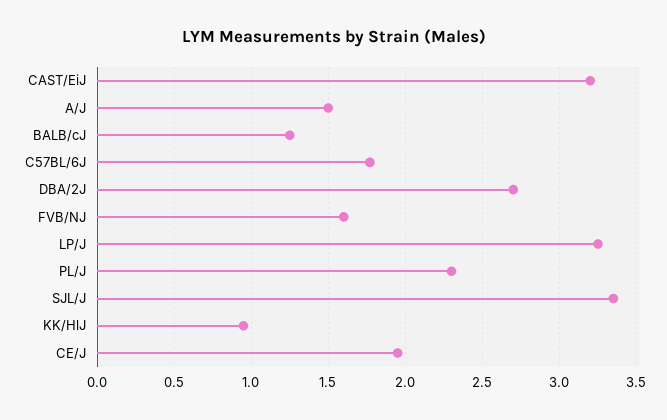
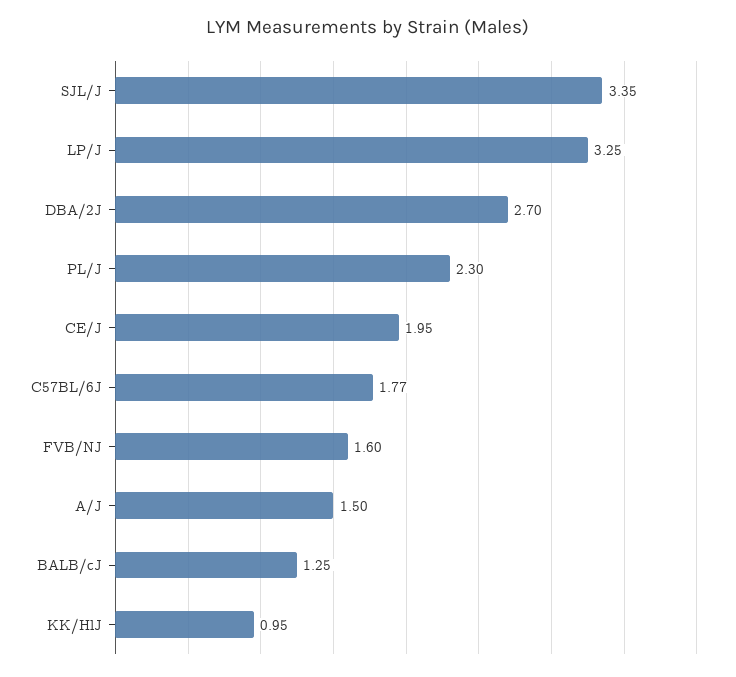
  {
-   "CAST/EiJ": 3.2,
    "A/J": 1.5,
    "BALB/cJ": 1.25,
    "C57BL/6J": 1.77,
    "DBA/2J": 2.7,
    "FVB/NJ": 1.6,
    "LP/J": 3.25,
    "PL/J": 2.3,
    "SJL/J": 3.35,
    "KK/HlJ": 0.95,
    "CE/J": 1.95
  }

